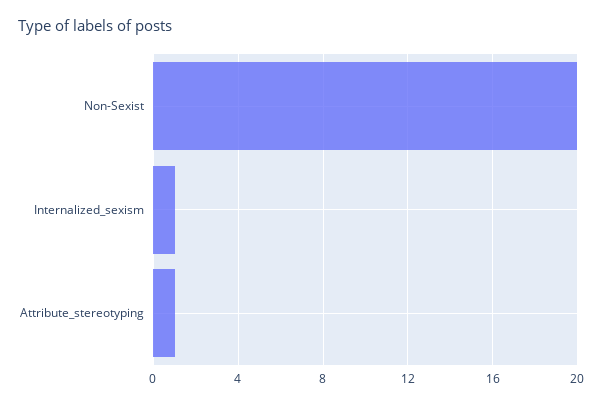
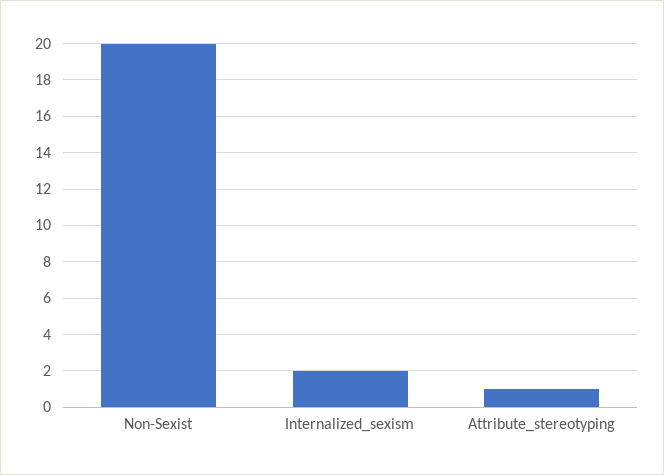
  {
    "Non-Sexist": 20,
-   "Internalized_sexism": 1,
+   "Internalized_sexism": 2,
    "Attribute_stereotyping": 1
  }

